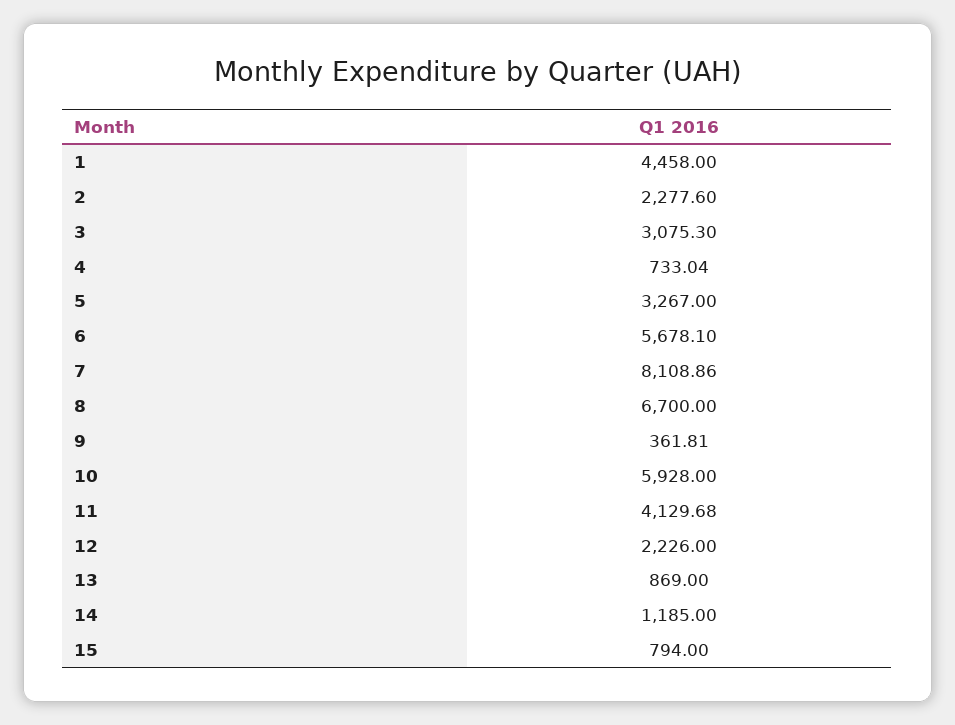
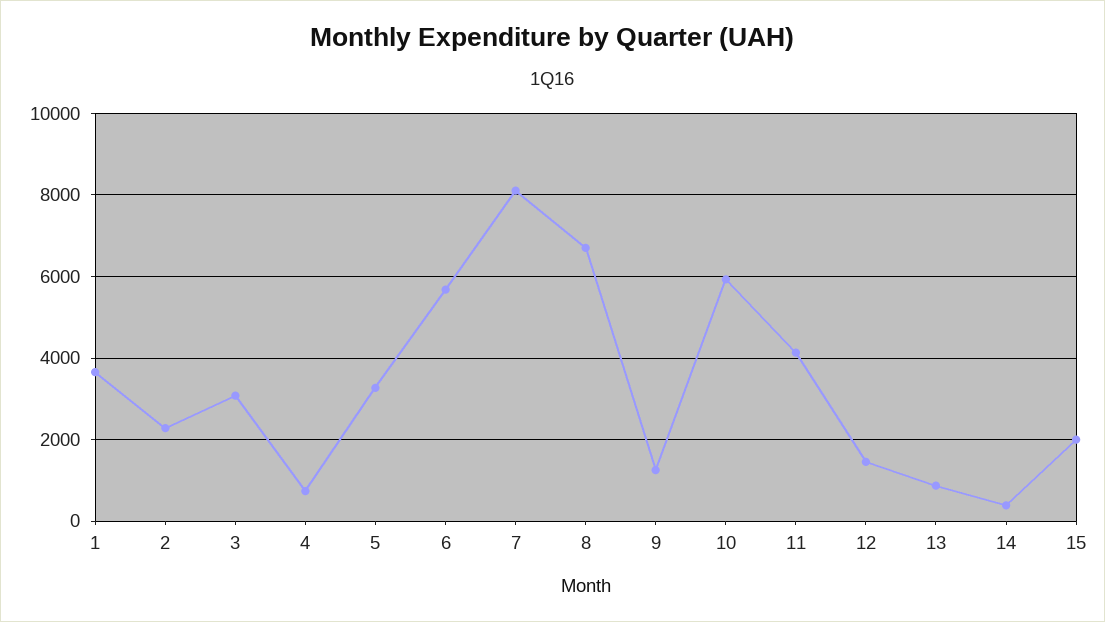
  {
-   "1": 4458,
+   "1": 3600,
    "2": 2277.6,
    "3": 3075.3,
    "4": 733.04,
    "5": 3267,
    "6": 5678.1,
    "7": 8108.86,
    "8": 6700,
-   "9": 361.81,
+   "9": 1200,
    "10": 5928,
    "11": 4129.68,
-   "12": 2226,
+   "12": 1400,
    "13": 869,
-   "14": 1185,
+   "14": 400,
-   "15": 794
+   "15": 2000
  }

